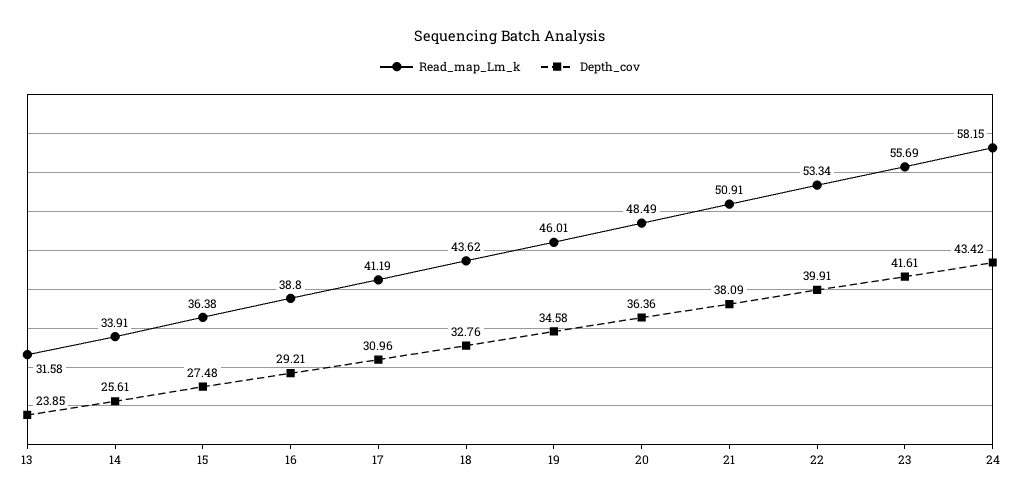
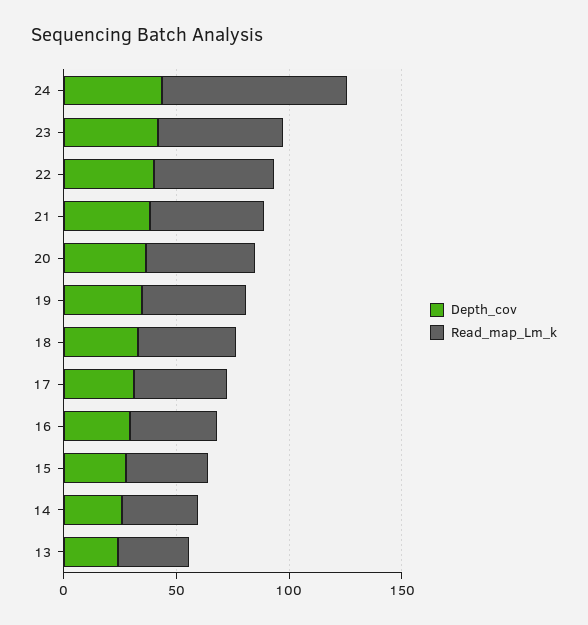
  {
    "Read_map_Lm_k": {
      "13": 31.58,
      "14": 33.91,
      "15": 36.38,
      "16": 38.8,
      "17": 41.19,
      "18": 43.62,
      "19": 46.01,
      "20": 48.49,
      "21": 50.91,
      "22": 53.34,
      "23": 55.69,
-     "24": 58.15
+     "24": 80
    },
    "Depth_cov": {
      "13": 23.85,
      "14": 25.61,
      "15": 27.48,
      "16": 29.21,
      "17": 30.96,
      "18": 32.76,
      "19": 34.58,
      "20": 36.36,
      "21": 38.09,
      "22": 39.91,
      "23": 41.61,
      "24": 43.42
    }
  }

